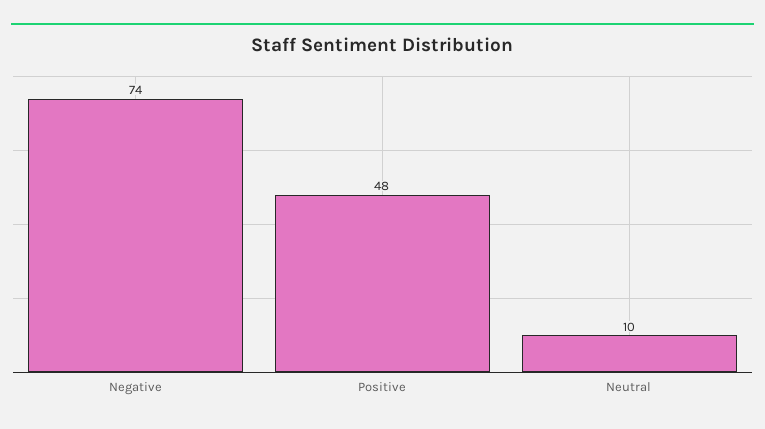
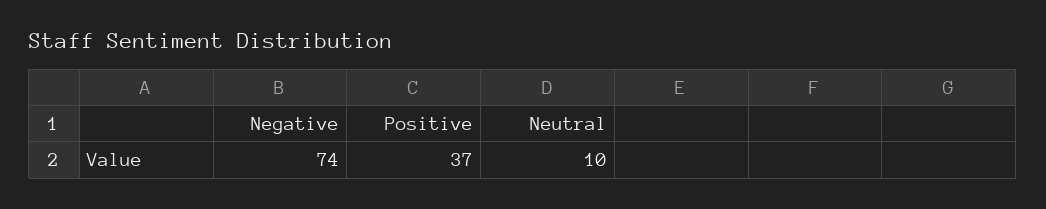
  {
    "Negative": 74,
-   "Positive": 48,
+   "Positive": 37,
    "Neutral": 10
  }

